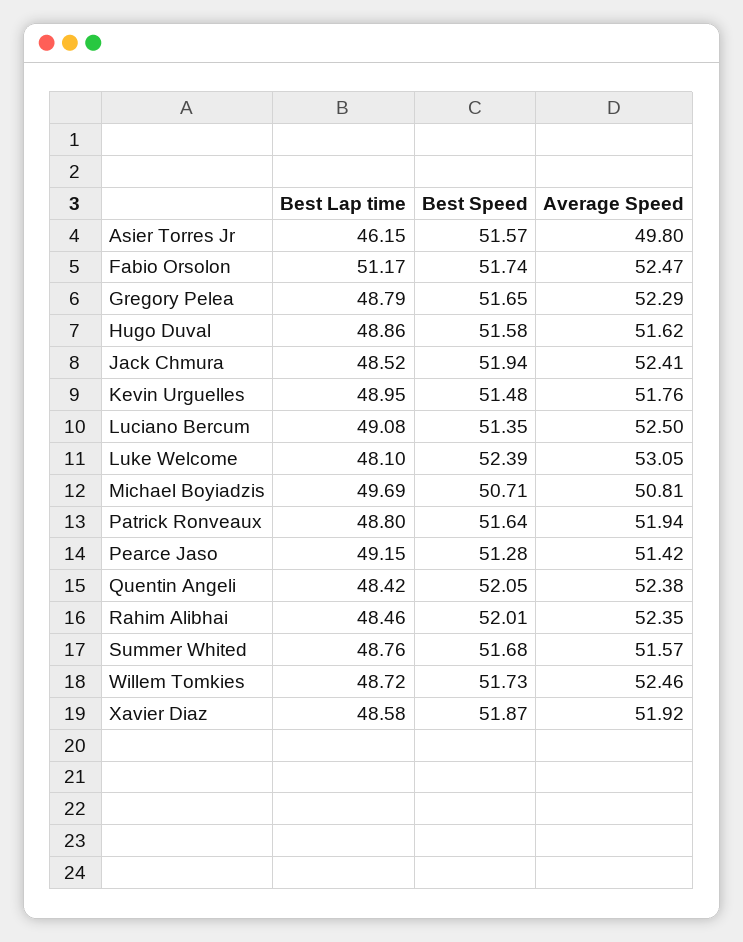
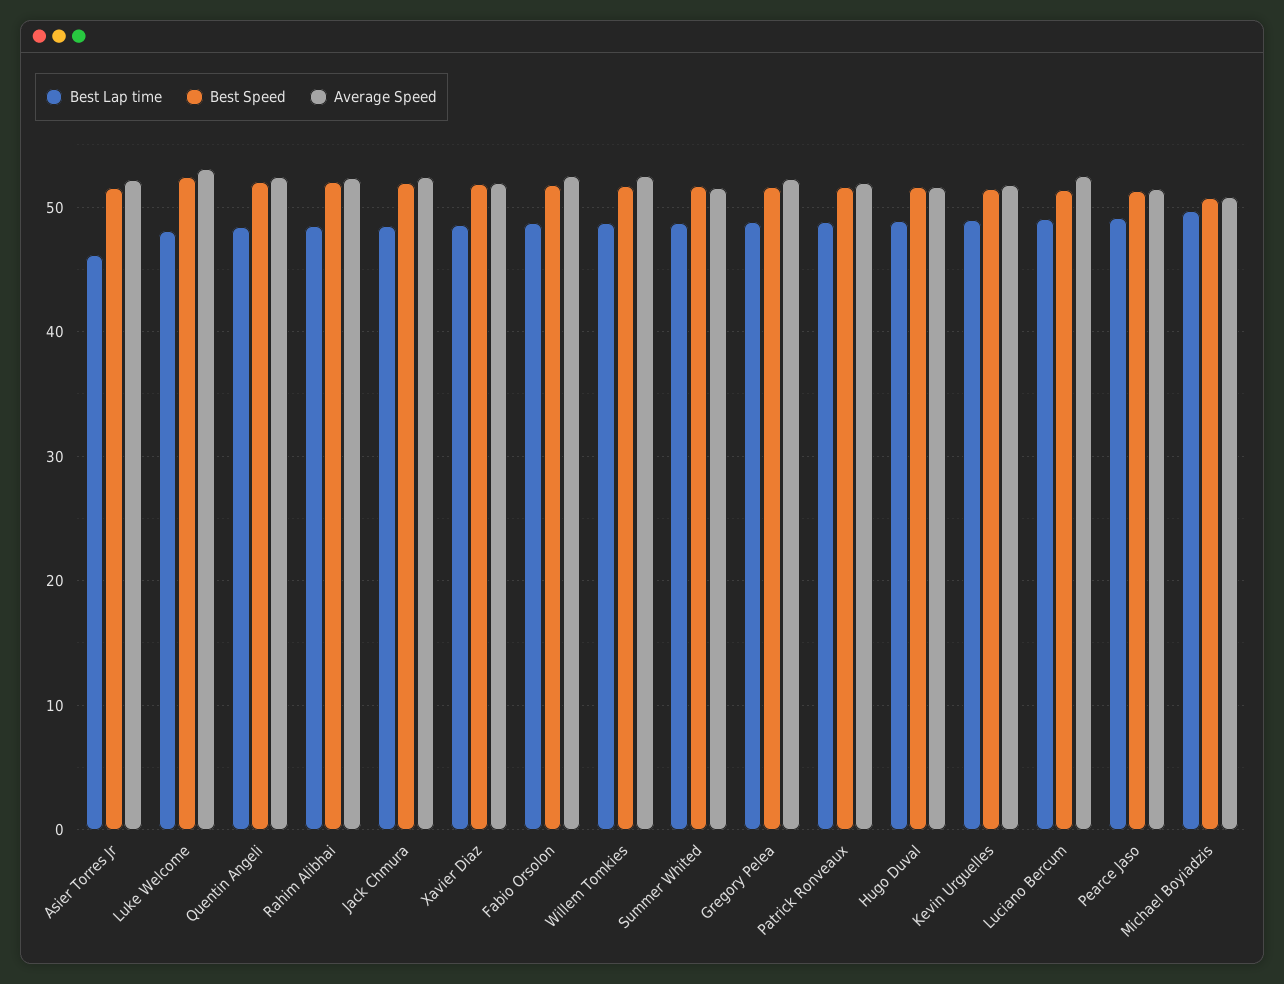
  {
    "Best Lap time": {
      "Asier Torres Jr": 46.15,
-     "Fabio Orsolon": 51.17,
+     "Fabio Orsolon": 49,
      "Gregory Pelea": 48.79,
      "Hugo Duval": 48.86,
      "Jack Chmura": 48.52,
      "Kevin Urguelles": 48.95,
      "Luciano Bercum": 49.08,
      "Luke Welcome": 48.1,
      "Michael Boyiadzis": 49.69,
      "Patrick Ronveaux": 48.8,
      "Pearce Jaso": 49.15,
      "Quentin Angeli": 48.42,
      "Rahim Alibhai": 48.46,
      "Summer Whited": 48.76,
      "Willem Tomkies": 48.72,
      "Xavier Diaz": 48.58
    },
    "Best Speed": {
      "Asier Torres Jr": 51.57,
      "Fabio Orsolon": 51.74,
      "Gregory Pelea": 51.65,
      "Hugo Duval": 51.58,
      "Jack Chmura": 51.94,
      "Kevin Urguelles": 51.48,
      "Luciano Bercum": 51.35,
      "Luke Welcome": 52.39,
      "Michael Boyiadzis": 50.71,
      "Patrick Ronveaux": 51.64,
      "Pearce Jaso": 51.28,
      "Quentin Angeli": 52.05,
      "Rahim Alibhai": 52.01,
      "Summer Whited": 51.68,
      "Willem Tomkies": 51.73,
      "Xavier Diaz": 51.87
    },
    "Average Speed": {
-     "Asier Torres Jr": 49.8,
+     "Asier Torres Jr": 52,
      "Fabio Orsolon": 52.47,
      "Gregory Pelea": 52.29,
      "Hugo Duval": 51.62,
      "Jack Chmura": 52.41,
      "Kevin Urguelles": 51.76,
      "Luciano Bercum": 52.5,
      "Luke Welcome": 53.05,
      "Michael Boyiadzis": 50.81,
      "Patrick Ronveaux": 51.94,
      "Pearce Jaso": 51.42,
      "Quentin Angeli": 52.38,
      "Rahim Alibhai": 52.35,
      "Summer Whited": 51.57,
      "Willem Tomkies": 52.46,
      "Xavier Diaz": 51.92
    }
  }

